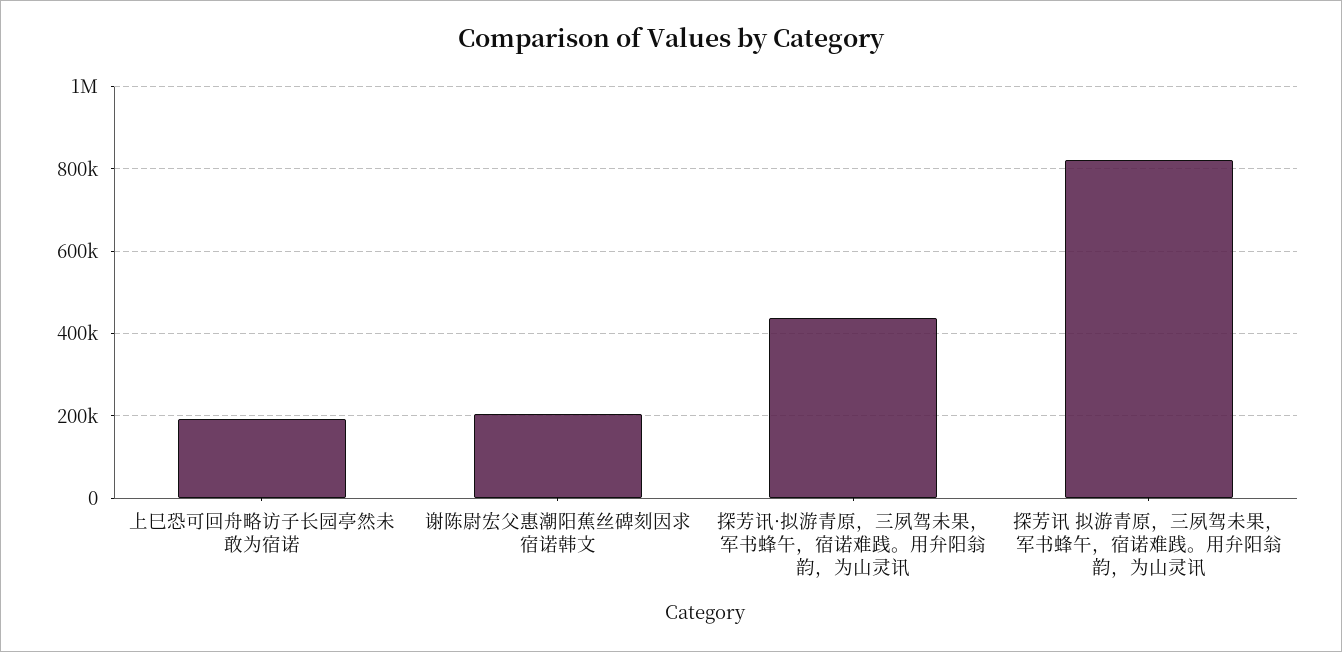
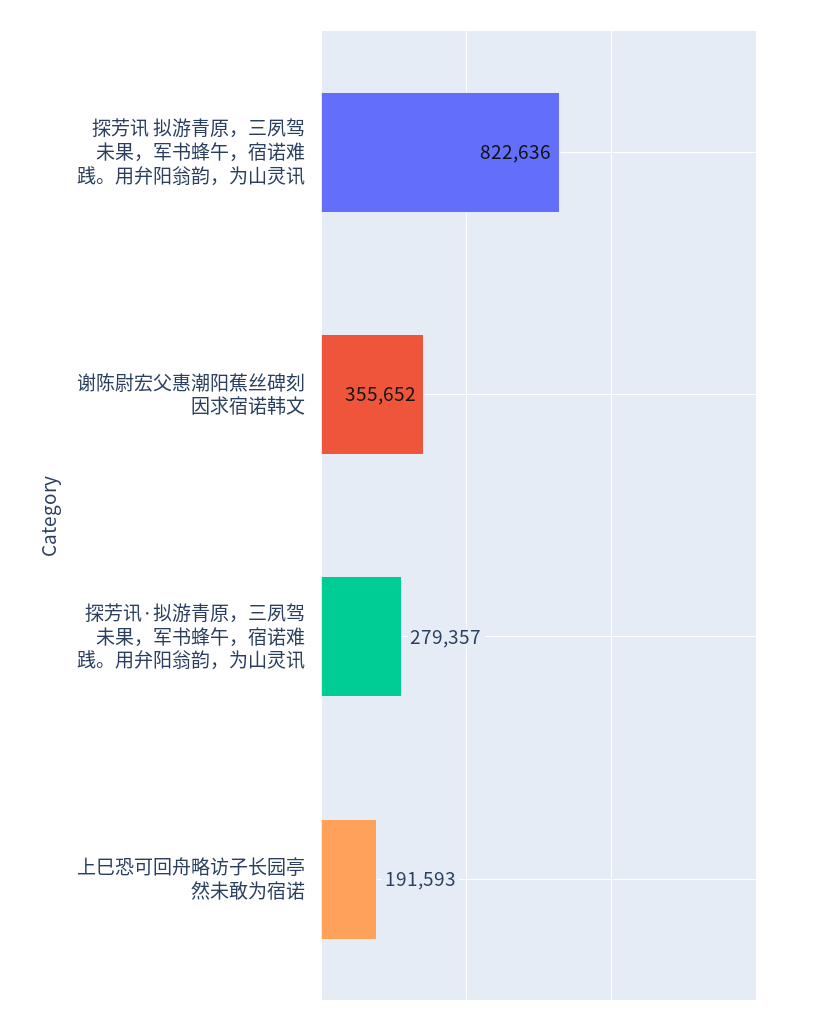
  {
    "上巳恐可回舟略访子长园亭然未敢为宿诺": 191593,
-   "谢陈尉宏父惠潮阳蕉丝碑刻因求宿诺韩文": 200000,
+   "谢陈尉宏父惠潮阳蕉丝碑刻因求宿诺韩文": 355652,
-   "探芳讯·拟游青原，三夙驾未果，军书蜂午，宿诺难践。用弁阳翁韵，为山灵讯": 440000,
+   "探芳讯·拟游青原，三夙驾未果，军书蜂午，宿诺难践。用弁阳翁韵，为山灵讯": 279357,
    "探芳讯 拟游青原，三夙驾未果，军书蜂午，宿诺难践。用弁阳翁韵，为山灵讯": 822636
  }

